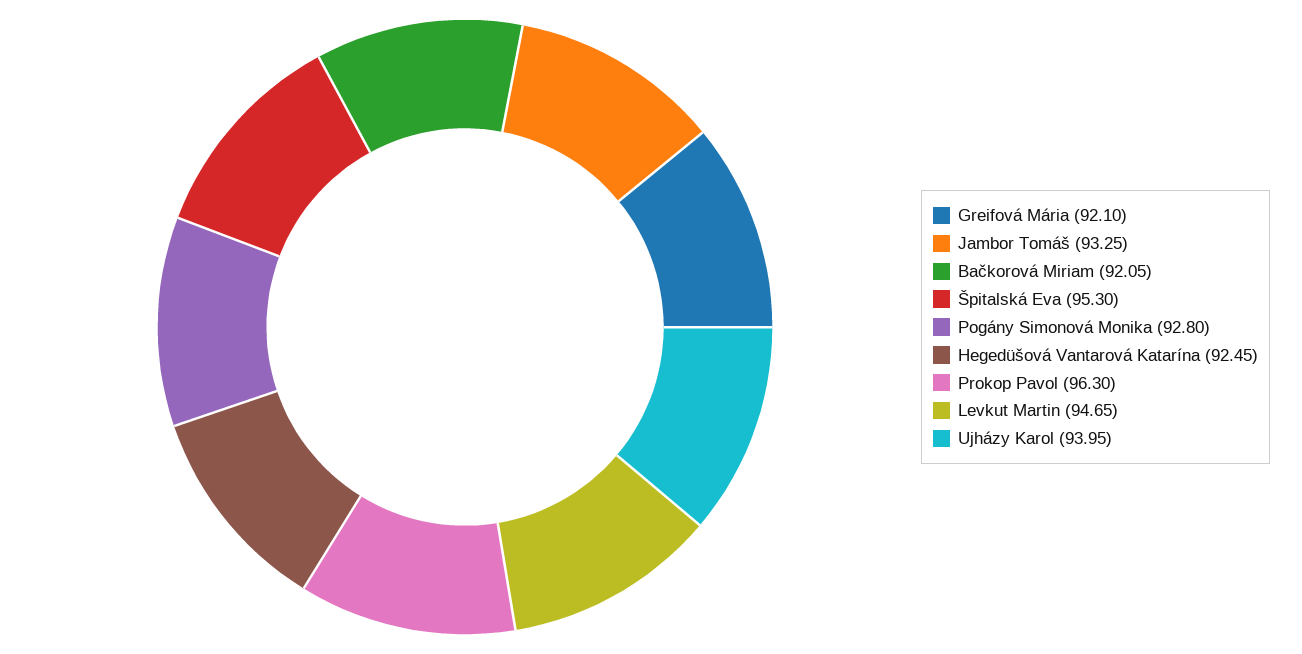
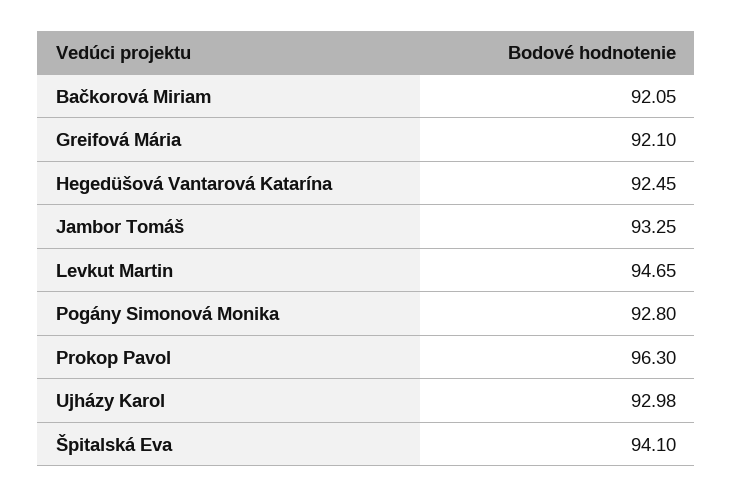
  {
    "Greifová Mária": 92.1,
    "Jambor Tomáš": 93.25,
    "Bačkorová Miriam": 92.05,
-   "Špitalská Eva": 95.3,
+   "Špitalská Eva": 94.1,
    "Pogány Simonová Monika": 92.8,
    "Hegedüšová Vantarová Katarína": 92.45,
    "Prokop Pavol": 96.3,
    "Levkut Martin": 94.65,
-   "Ujházy Karol": 93.95
+   "Ujházy Karol": 92.98
  }

